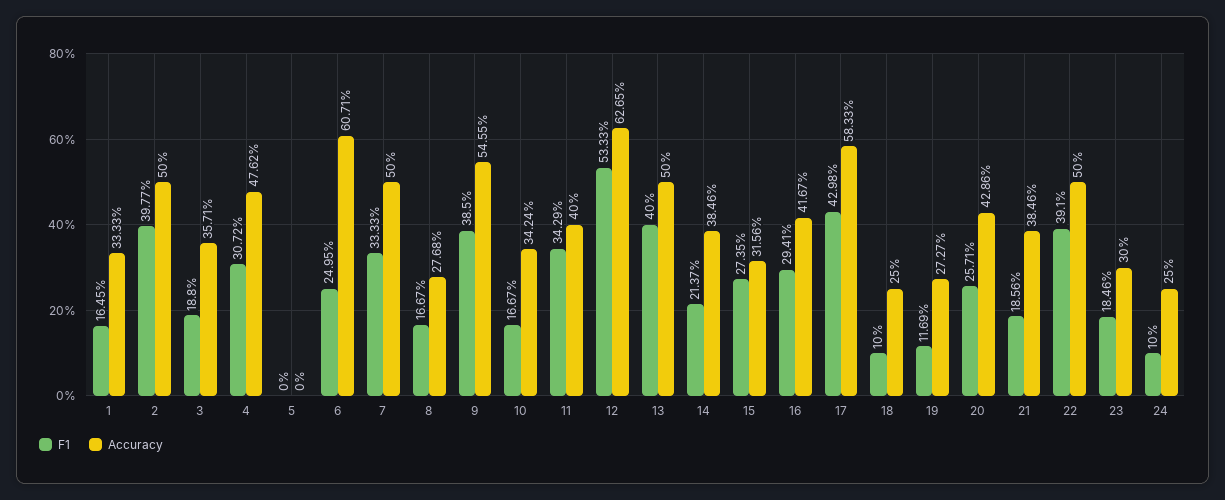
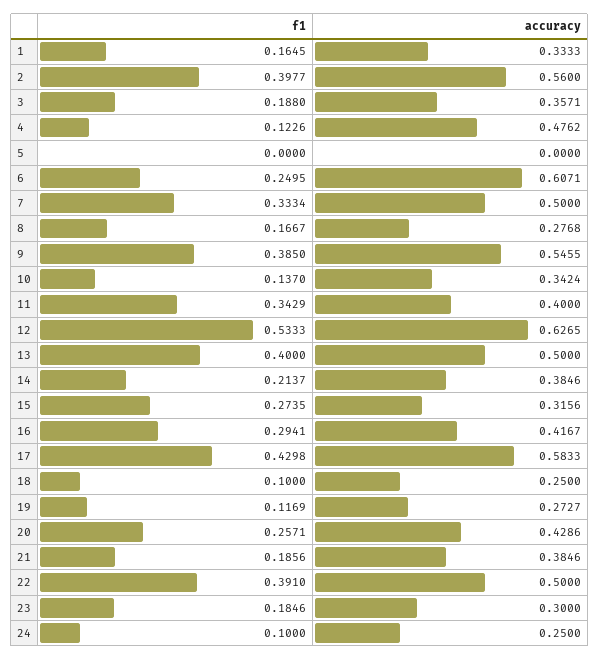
  {
    "F1": {
      "1": 0.1645,
      "2": 0.3977,
      "3": 0.188,
-     "4": 0.3072,
+     "4": 0.1226,
      "5": 0,
      "6": 0.2495,
-     "7": 0.3333,
+     "7": 0.3334,
      "8": 0.1667,
      "9": 0.385,
-     "10": 0.1667,
+     "10": 0.137,
      "11": 0.3429,
      "12": 0.5333,
      "13": 0.4,
      "14": 0.2137,
      "15": 0.2735,
      "16": 0.2941,
      "17": 0.4298,
      "18": 0.1,
      "19": 0.1169,
      "20": 0.2571,
      "21": 0.1856,
      "22": 0.391,
      "23": 0.1846,
      "24": 0.1
    },
    "Accuracy": {
      "1": 0.3333,
-     "2": 0.5,
+     "2": 0.56,
      "3": 0.3571,
      "4": 0.4762,
      "5": 0,
      "6": 0.6071,
      "7": 0.5,
      "8": 0.2768,
      "9": 0.5455,
      "10": 0.3424,
      "11": 0.4,
      "12": 0.6265,
      "13": 0.5,
      "14": 0.3846,
      "15": 0.3156,
      "16": 0.4167,
      "17": 0.5833,
      "18": 0.25,
      "19": 0.2727,
      "20": 0.4286,
      "21": 0.3846,
      "22": 0.5,
      "23": 0.3,
      "24": 0.25
    }
  }

